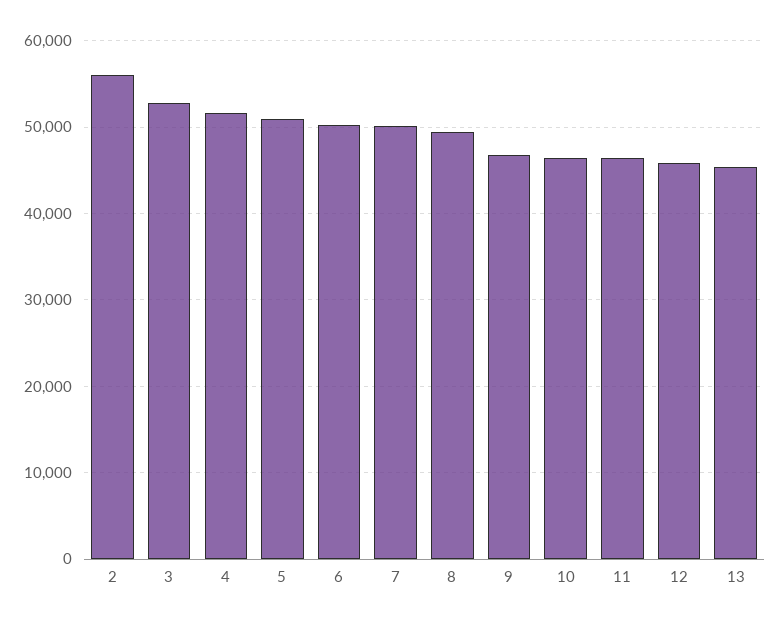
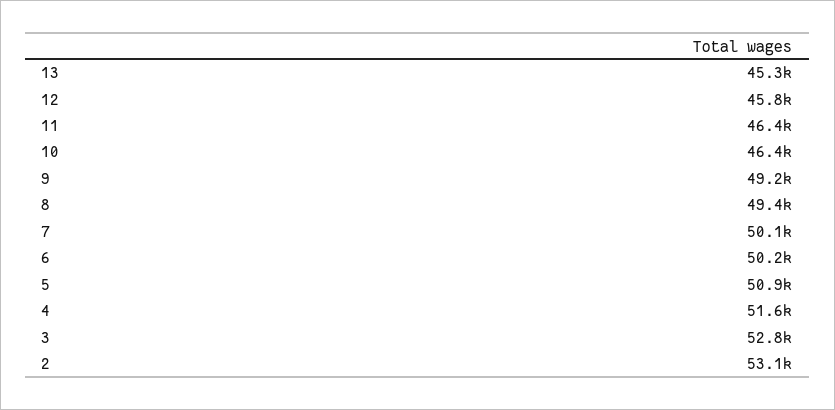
  {
-   "2": 56000,
+   "2": 53100,
    "3": 52800,
    "4": 51600,
    "5": 50900,
    "6": 50200,
    "7": 50100,
    "8": 49400,
-   "9": 47000,
+   "9": 49200,
    "10": 46400,
    "11": 46400,
    "12": 45800,
    "13": 45300
  }

